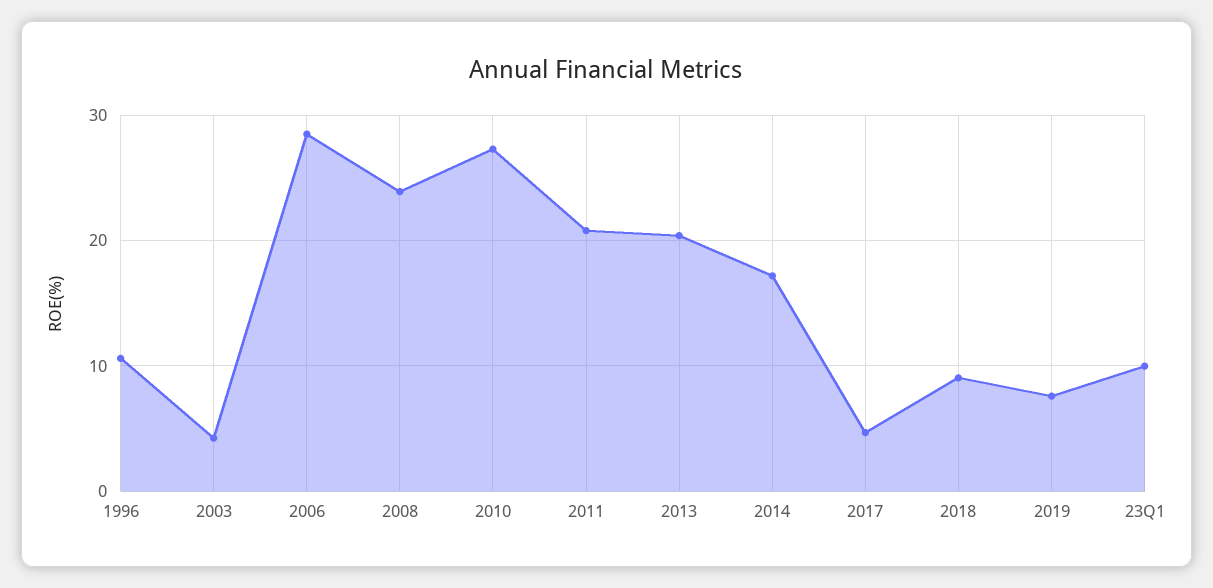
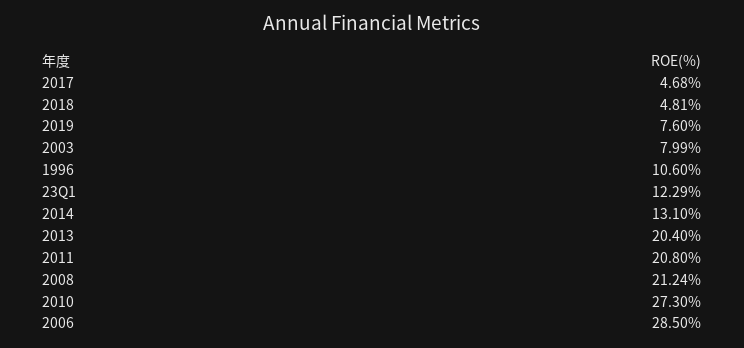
  {
    "1996": 10.6,
-   "2003": 4,
+   "2003": 7.99,
    "2006": 28.5,
-   "2008": 24,
+   "2008": 21.24,
    "2010": 27.3,
    "2011": 20.8,
    "2013": 20.4,
-   "2014": 17,
+   "2014": 13.1,
    "2017": 4.68,
-   "2018": 9,
+   "2018": 4.81,
    "2019": 7.6,
-   "23Q1": 10
+   "23Q1": 12.29
  }

